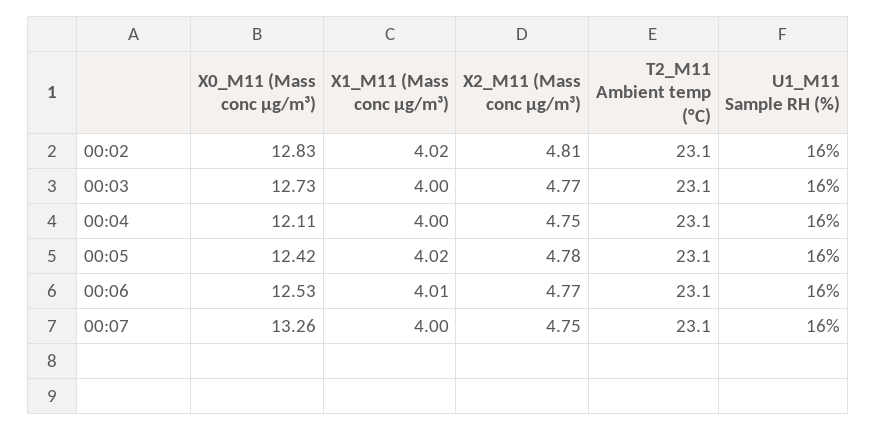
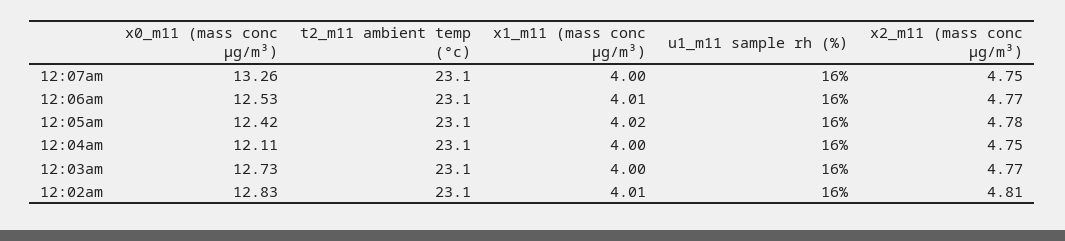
  {
    "X0_M11 (Mass conc μg/m³)": {
      "00:02": 12.83,
      "00:03": 12.73,
      "00:04": 12.11,
      "00:05": 12.42,
      "00:06": 12.53,
      "00:07": 13.26
    },
    "X1_M11 (Mass conc μg/m³)": {
-     "00:02": 4.02,
+     "00:02": 4.01,
      "00:03": 4,
      "00:04": 4,
      "00:05": 4.02,
      "00:06": 4.01,
      "00:07": 4
    },
    "X2_M11 (Mass conc μg/m³)": {
      "00:02": 4.81,
      "00:03": 4.77,
      "00:04": 4.75,
      "00:05": 4.78,
      "00:06": 4.77,
      "00:07": 4.75
    },
    "T2_M11 Ambient temp (°C)": {
      "00:02": 23.1,
      "00:03": 23.1,
      "00:04": 23.1,
      "00:05": 23.1,
      "00:06": 23.1,
      "00:07": 23.1
    },
    "U1_M11 Sample RH (%)": {
      "00:02": 16,
      "00:03": 16,
      "00:04": 16,
      "00:05": 16,
      "00:06": 16,
      "00:07": 16
    }
  }

